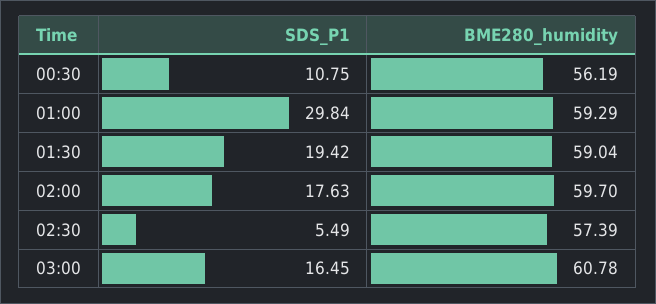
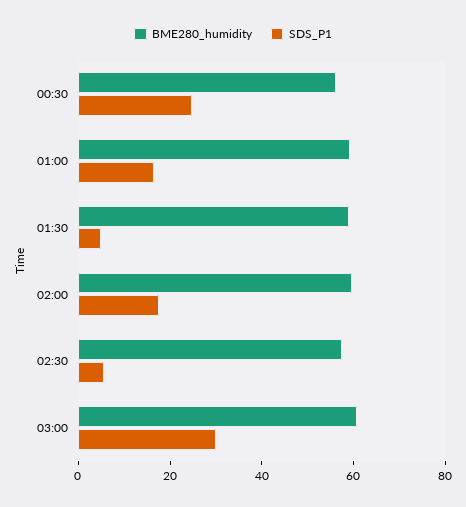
  {
    "SDS_P1": {
-     "00:30": 10.75,
+     "00:30": 25,
-     "01:00": 29.84,
+     "01:00": 15,
-     "01:30": 19.42,
+     "01:30": 5,
      "02:00": 17.63,
      "02:30": 5.49,
-     "03:00": 16.45
+     "03:00": 30
    },
    "BME280_humidity": {
      "00:30": 56.19,
      "01:00": 59.29,
      "01:30": 59.04,
      "02:00": 59.7,
      "02:30": 57.39,
      "03:00": 60.78
    }
  }

